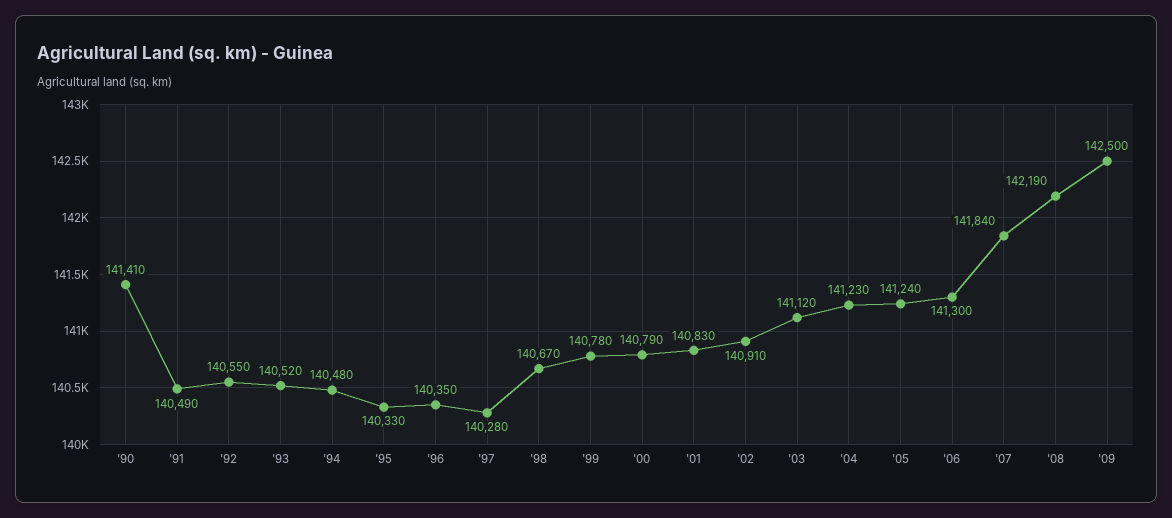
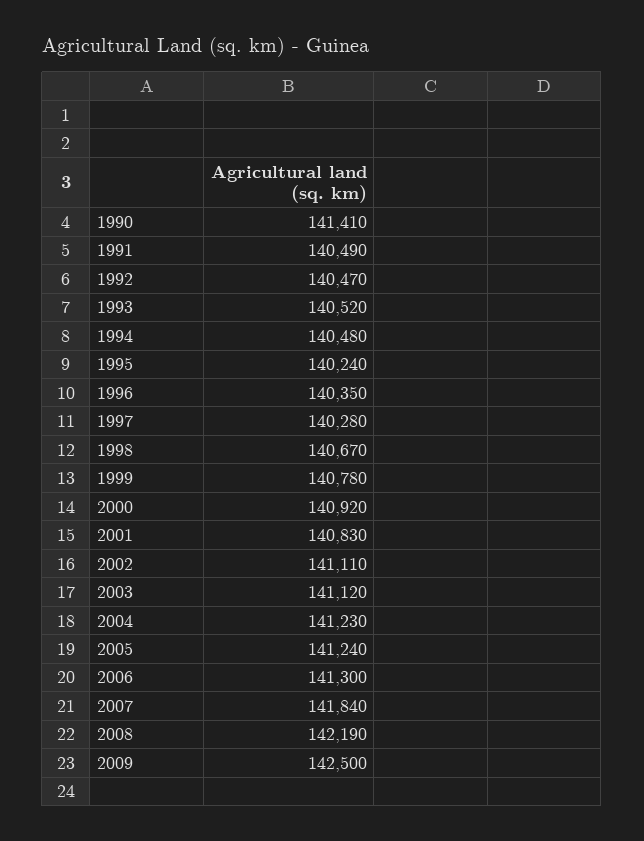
  {
    "'90": 141410,
    "'91": 140490,
-   "'92": 140550,
+   "'92": 140470,
    "'93": 140520,
    "'94": 140480,
-   "'95": 140330,
+   "'95": 140240,
    "'96": 140350,
    "'97": 140280,
    "'98": 140670,
    "'99": 140780,
-   "'00": 140790,
+   "'00": 140920,
    "'01": 140830,
-   "'02": 140910,
+   "'02": 141110,
    "'03": 141120,
    "'04": 141230,
    "'05": 141240,
    "'06": 141300,
    "'07": 141840,
    "'08": 142190,
    "'09": 142500
  }

